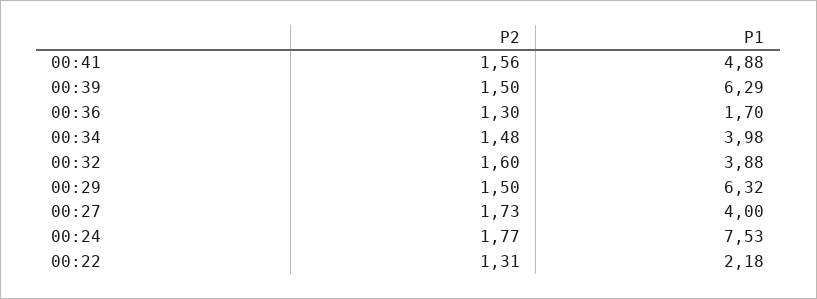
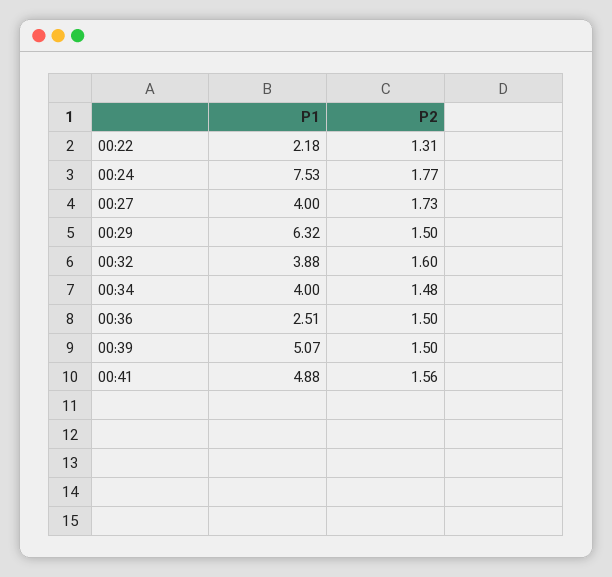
  {
    "P2": {
      "00:41": 1.56,
      "00:39": 1.5,
-     "00:36": 1.3,
+     "00:36": 1.5,
      "00:34": 1.48,
      "00:32": 1.6,
      "00:29": 1.5,
      "00:27": 1.73,
      "00:24": 1.77,
      "00:22": 1.31
    },
    "P1": {
      "00:41": 4.88,
-     "00:39": 6.29,
+     "00:39": 5.07,
-     "00:36": 1.7,
+     "00:36": 2.51,
-     "00:34": 3.98,
+     "00:34": 4,
      "00:32": 3.88,
      "00:29": 6.32,
      "00:27": 4,
      "00:24": 7.53,
      "00:22": 2.18
    }
  }

